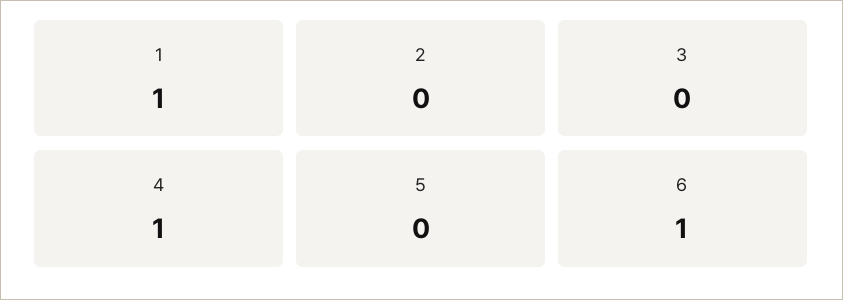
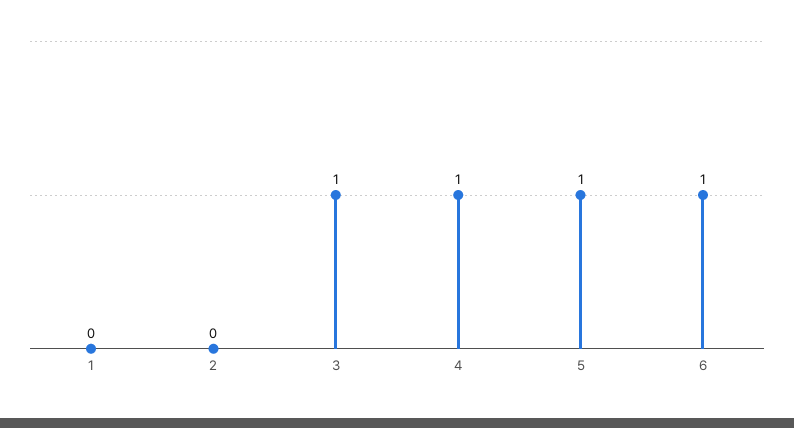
  {
-   "1": 1,
+   "1": 0,
    "2": 0,
-   "3": 0,
+   "3": 1,
    "4": 1,
-   "5": 0,
+   "5": 1,
    "6": 1
  }

